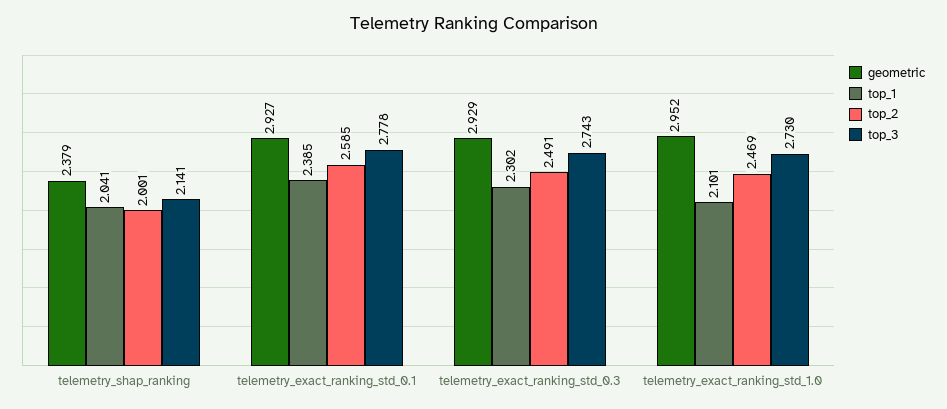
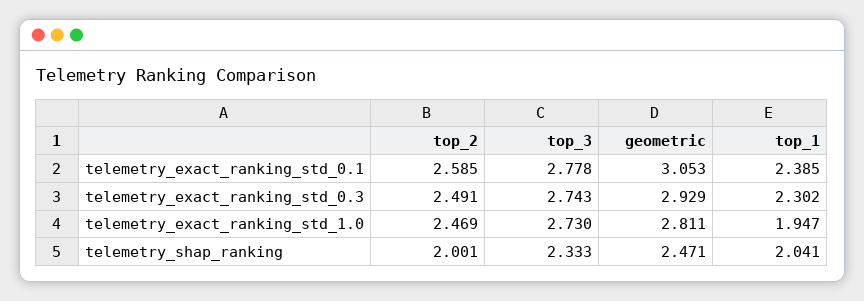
  {
    "geometric": {
-     "telemetry_shap_ranking": 2.379,
+     "telemetry_shap_ranking": 2.471,
-     "telemetry_exact_ranking_std_0.1": 2.927,
+     "telemetry_exact_ranking_std_0.1": 3.053,
      "telemetry_exact_ranking_std_0.3": 2.929,
-     "telemetry_exact_ranking_std_1.0": 2.952
+     "telemetry_exact_ranking_std_1.0": 2.811
    },
    "top_1": {
      "telemetry_shap_ranking": 2.041,
      "telemetry_exact_ranking_std_0.1": 2.385,
      "telemetry_exact_ranking_std_0.3": 2.302,
-     "telemetry_exact_ranking_std_1.0": 2.101
+     "telemetry_exact_ranking_std_1.0": 1.947
    },
    "top_2": {
      "telemetry_shap_ranking": 2.001,
      "telemetry_exact_ranking_std_0.1": 2.585,
      "telemetry_exact_ranking_std_0.3": 2.491,
      "telemetry_exact_ranking_std_1.0": 2.469
    },
    "top_3": {
-     "telemetry_shap_ranking": 2.141,
+     "telemetry_shap_ranking": 2.333,
      "telemetry_exact_ranking_std_0.1": 2.778,
      "telemetry_exact_ranking_std_0.3": 2.743,
      "telemetry_exact_ranking_std_1.0": 2.73
    }
  }

